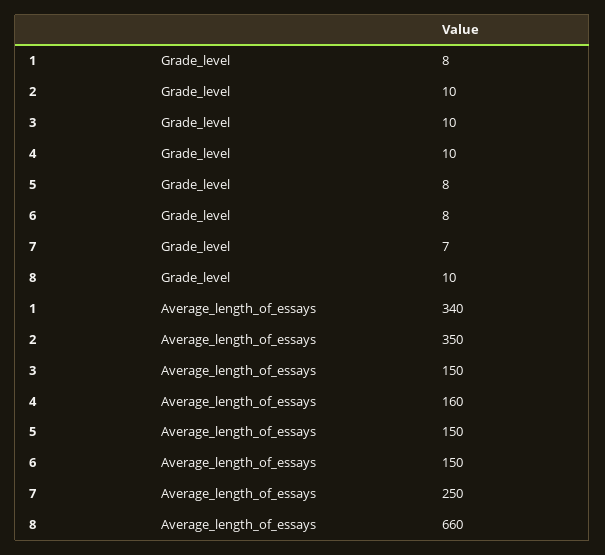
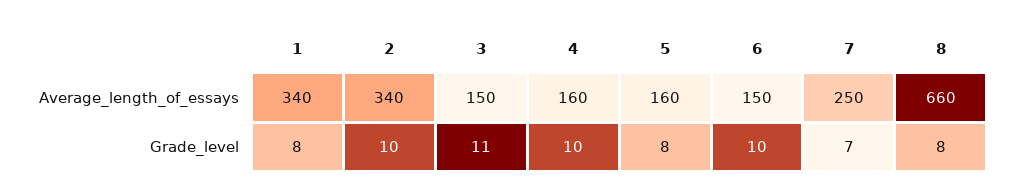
  {
    "1": {
      "Grade_level": 8,
      "Average_length_of_essays": 340
    },
    "2": {
      "Grade_level": 10,
-     "Average_length_of_essays": 350
+     "Average_length_of_essays": 340
    },
    "3": {
-     "Grade_level": 10,
+     "Grade_level": 11,
      "Average_length_of_essays": 150
    },
    "4": {
      "Grade_level": 10,
      "Average_length_of_essays": 160
    },
    "5": {
      "Grade_level": 8,
-     "Average_length_of_essays": 150
+     "Average_length_of_essays": 160
    },
    "6": {
-     "Grade_level": 8,
+     "Grade_level": 10,
      "Average_length_of_essays": 150
    },
    "7": {
      "Grade_level": 7,
      "Average_length_of_essays": 250
    },
    "8": {
-     "Grade_level": 10,
+     "Grade_level": 8,
      "Average_length_of_essays": 660
    }
  }

